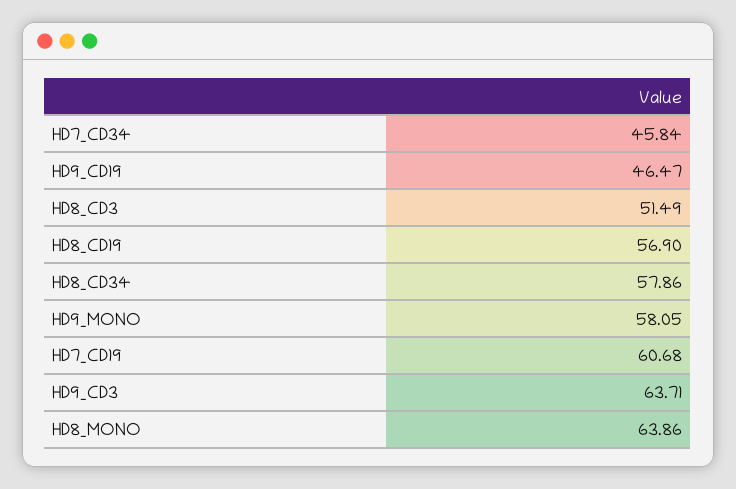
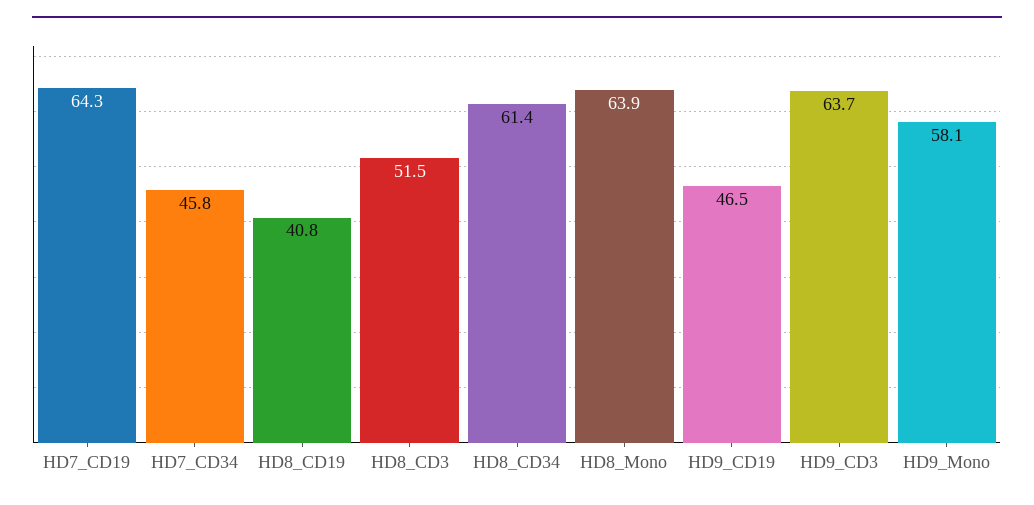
  {
    "HD7_CD34": 45.84,
    "HD9_CD19": 46.47,
    "HD8_CD3": 51.49,
-   "HD8_CD19": 56.9,
+   "HD8_CD19": 40.8,
-   "HD8_CD34": 57.86,
+   "HD8_CD34": 61.4,
    "HD9_MONO": 58.05,
-   "HD7_CD19": 60.68,
+   "HD7_CD19": 64.3,
    "HD9_CD3": 63.71,
    "HD8_MONO": 63.86
  }

